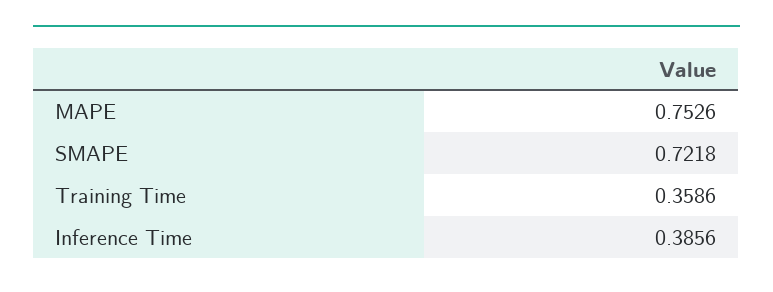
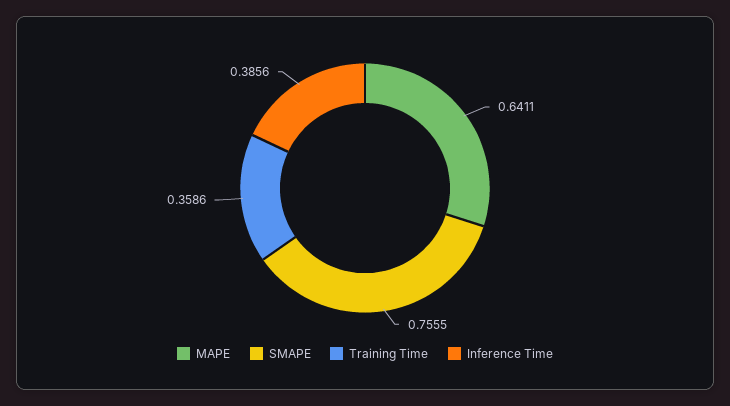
  {
-   "MAPE": 0.7526,
+   "MAPE": 0.6411,
-   "SMAPE": 0.7218,
+   "SMAPE": 0.7555,
    "Training Time": 0.3586,
    "Inference Time": 0.3856
  }

